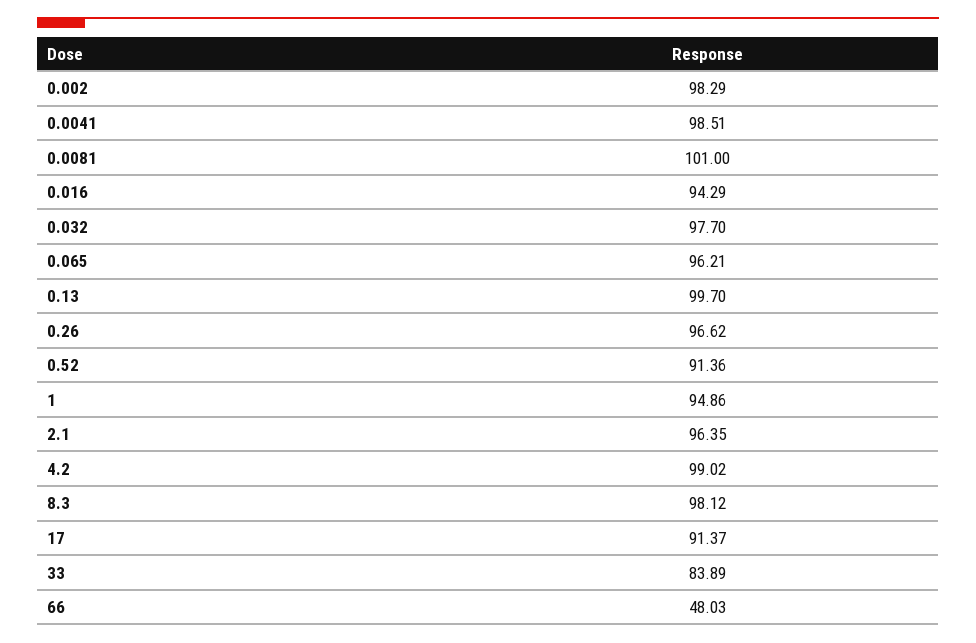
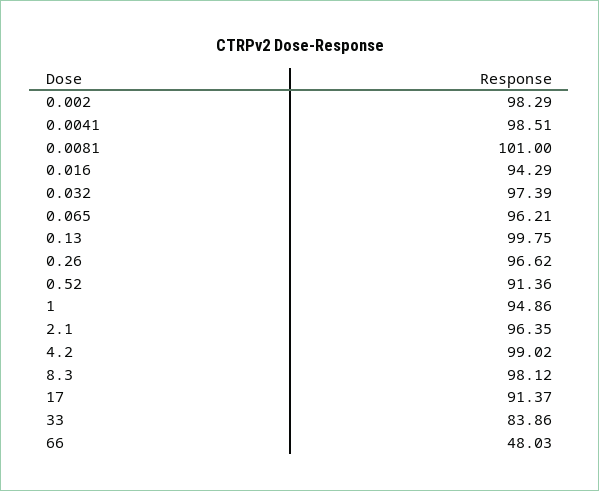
  {
    "0.002": 98.29,
    "0.0041": 98.51,
    "0.0081": 101,
    "0.016": 94.29,
-   "0.032": 97.7,
+   "0.032": 97.39,
    "0.065": 96.21,
-   "0.13": 99.7,
+   "0.13": 99.75,
    "0.26": 96.62,
    "0.52": 91.36,
    "1": 94.86,
    "2.1": 96.35,
    "4.2": 99.02,
    "8.3": 98.12,
    "17": 91.37,
-   "33": 83.89,
+   "33": 83.86,
    "66": 48.03
  }

